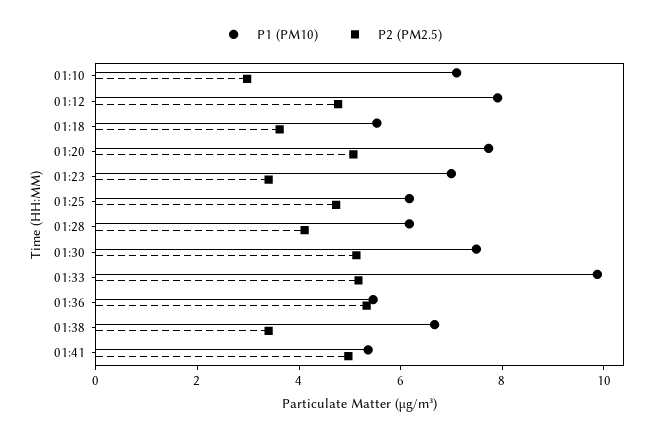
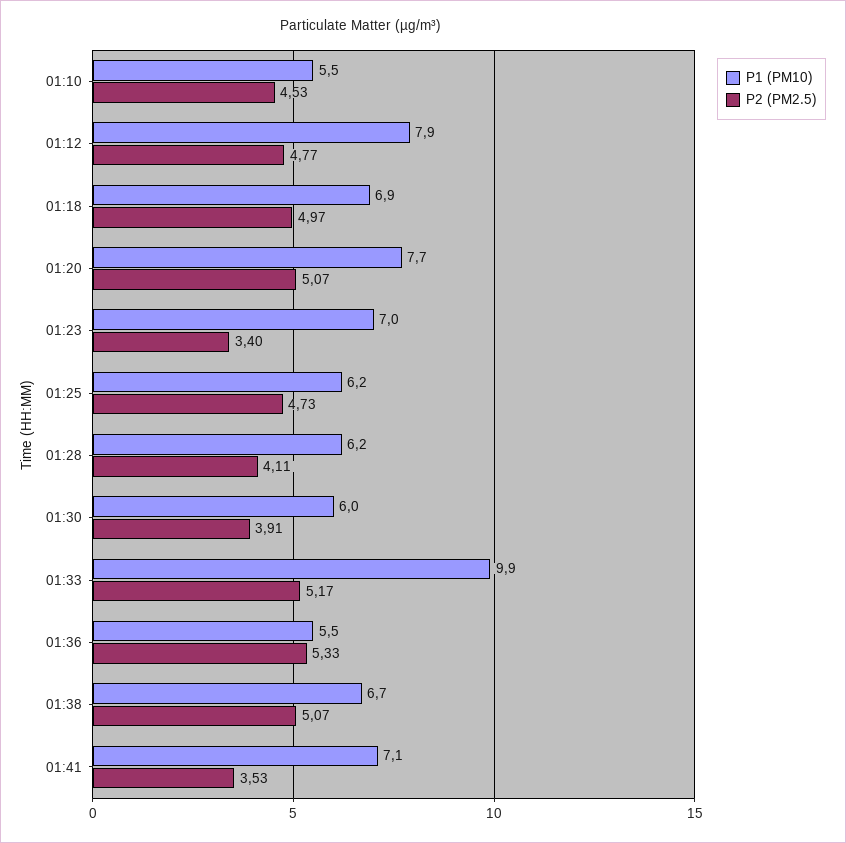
  {
    "P1 (PM10)": {
-     "01:10": 7,
+     "01:10": 5.5,
      "01:12": 7.9,
-     "01:18": 5.5,
+     "01:18": 6.9,
      "01:20": 7.7,
      "01:23": 7,
      "01:25": 6.2,
      "01:28": 6.2,
-     "01:30": 7.5,
+     "01:30": 6,
      "01:33": 9.9,
      "01:36": 5.5,
      "01:38": 6.7,
-     "01:41": 5.5
+     "01:41": 7.1
    },
    "P2 (PM2.5)": {
-     "01:10": 3,
+     "01:10": 4.53,
      "01:12": 4.77,
-     "01:18": 3.5,
+     "01:18": 4.97,
      "01:20": 5.07,
      "01:23": 3.4,
      "01:25": 4.73,
      "01:28": 4.11,
-     "01:30": 5,
+     "01:30": 3.91,
      "01:33": 5.17,
      "01:36": 5.33,
-     "01:38": 3.5,
+     "01:38": 5.07,
-     "01:41": 5
+     "01:41": 3.53
    }
  }

